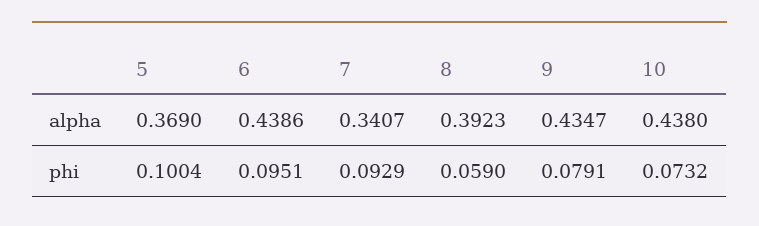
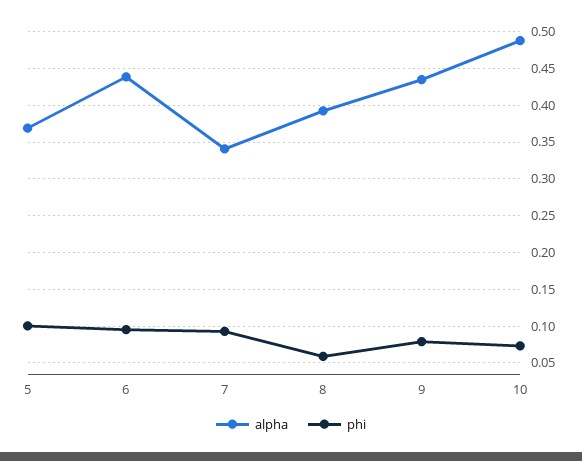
  {
    "alpha": {
      "5": 0.369,
      "6": 0.4386,
      "7": 0.3407,
      "8": 0.3923,
      "9": 0.4347,
-     "10": 0.438
+     "10": 0.49
    },
    "phi": {
      "5": 0.1004,
      "6": 0.0951,
      "7": 0.0929,
      "8": 0.059,
      "9": 0.0791,
      "10": 0.0732
    }
  }

